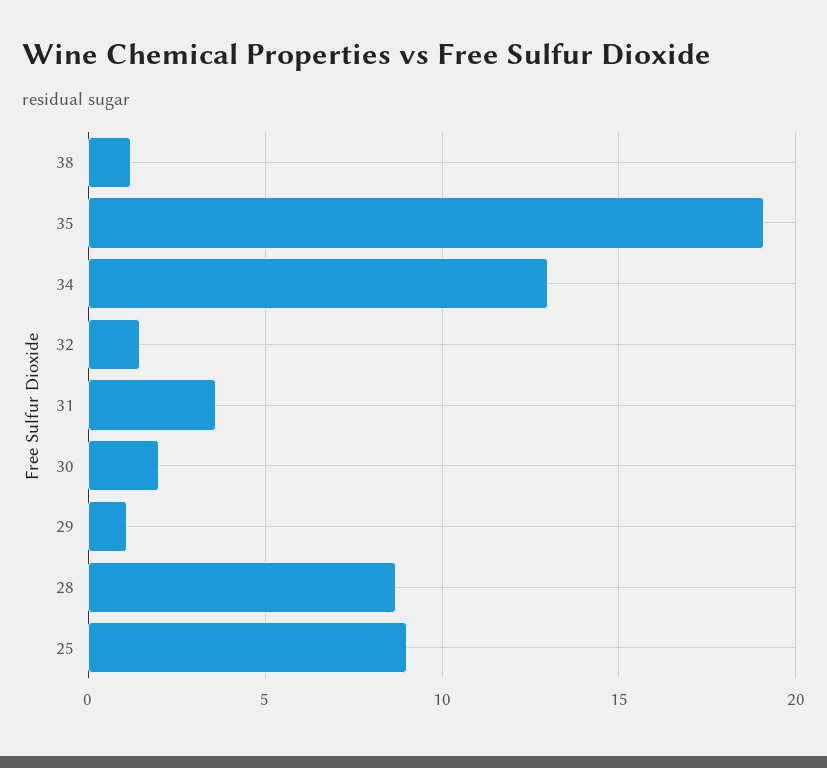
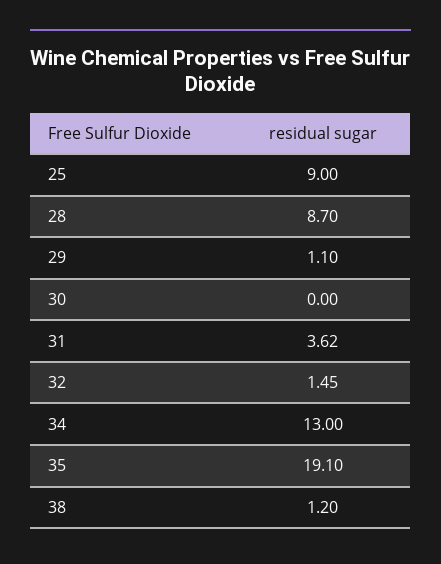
  {
    "38": 1.2,
    "35": 19.1,
    "34": 13,
    "32": 1.45,
    "31": 3.62,
-   "30": 2,
+   "30": 0,
    "29": 1.1,
    "28": 8.7,
    "25": 9
  }

